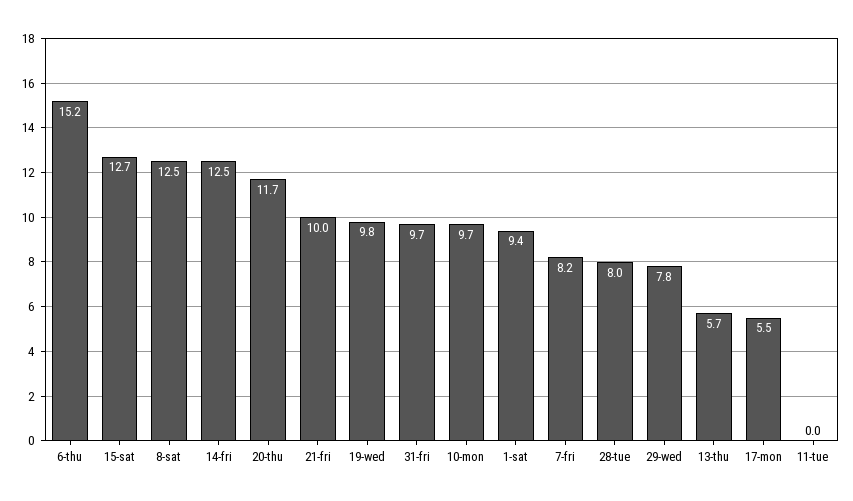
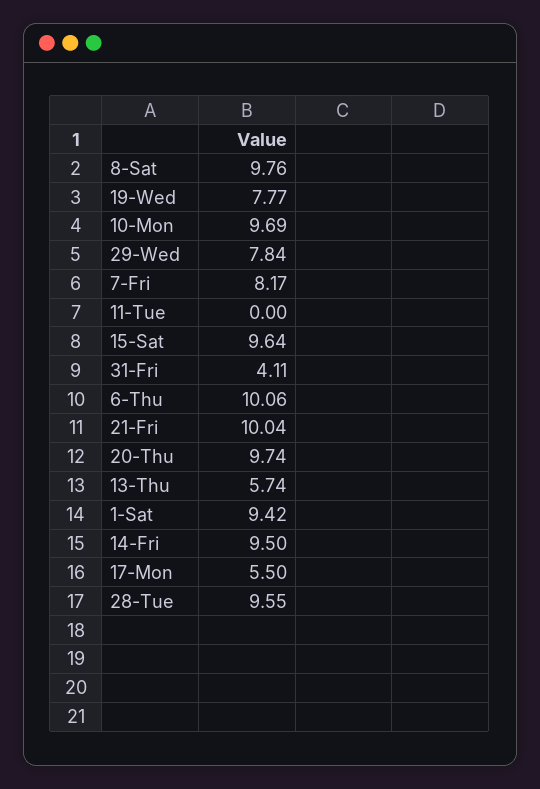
  {
-   "6-thu": 15.2,
+   "6-thu": 10.06,
-   "15-sat": 12.7,
+   "15-sat": 9.64,
-   "8-sat": 12.5,
+   "8-sat": 9.76,
-   "14-fri": 12.5,
+   "14-fri": 9.5,
-   "20-thu": 11.7,
+   "20-thu": 9.74,
    "21-fri": 10.04,
-   "19-wed": 9.8,
+   "19-wed": 7.77,
-   "31-fri": 9.7,
+   "31-fri": 4.11,
    "10-mon": 9.69,
    "1-sat": 9.42,
    "7-fri": 8.17,
-   "28-tue": 8,
+   "28-tue": 9.55,
    "29-wed": 7.84,
    "13-thu": 5.74,
    "17-mon": 5.5,
    "11-tue": 0
  }

